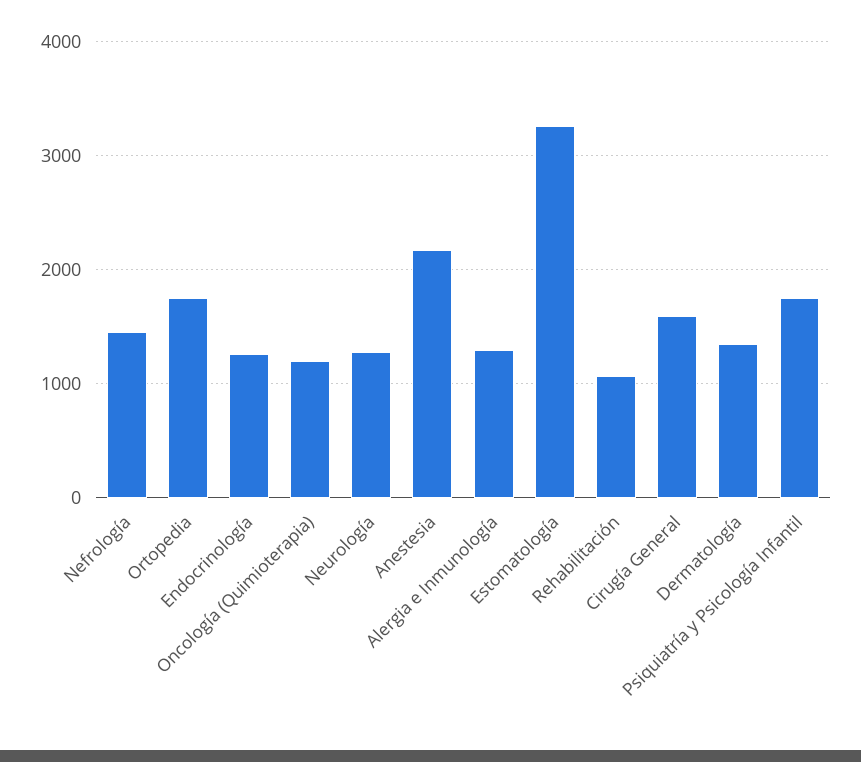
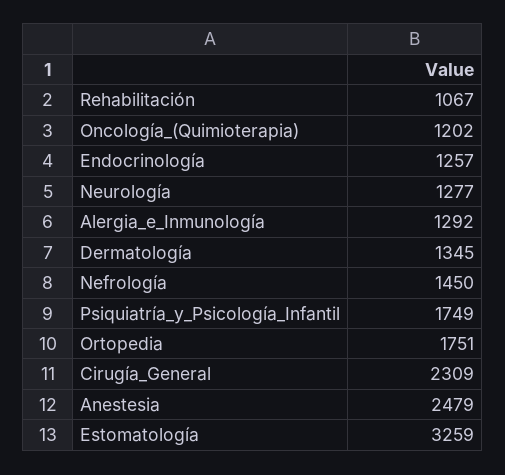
  {
    "Nefrología": 1450,
    "Ortopedia": 1751,
    "Endocrinología": 1257,
    "Oncología (Quimioterapia)": 1202,
    "Neurología": 1277,
-   "Anestesia": 2200,
+   "Anestesia": 2479,
    "Alergia e Inmunología": 1292,
    "Estomatología": 3259,
    "Rehabilitación": 1067,
-   "Cirugía General": 1600,
+   "Cirugía General": 2309,
    "Dermatología": 1345,
    "Psiquiatría y Psicología Infantil": 1749
  }

